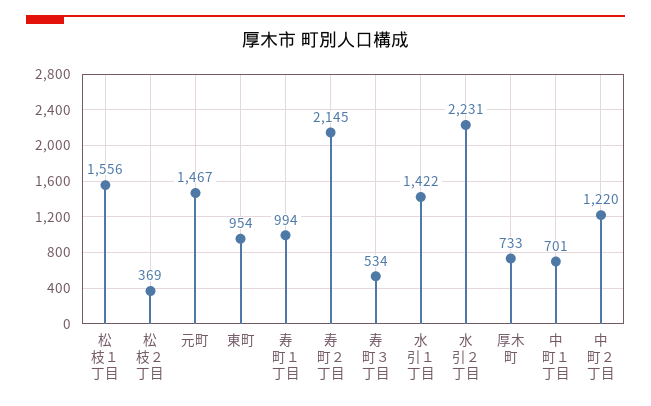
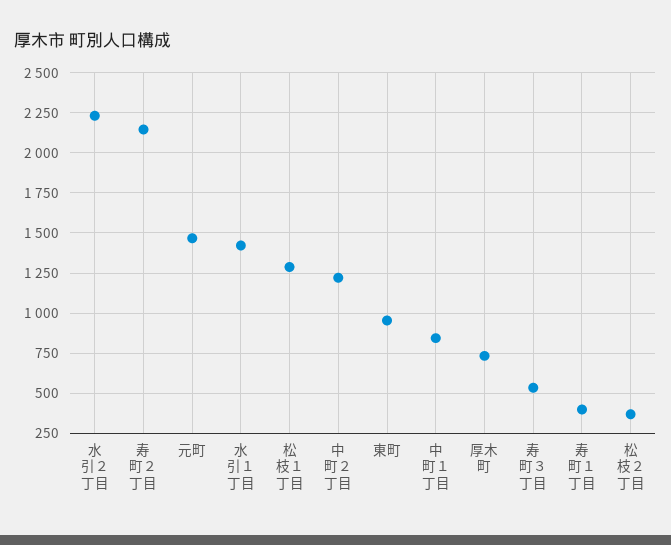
  {
-   "松枝１丁目": 1556,
+   "松枝１丁目": 1300,
    "松枝２丁目": 369,
    "元町": 1467,
    "東町": 954,
-   "寿町１丁目": 994,
+   "寿町１丁目": 400,
    "寿町２丁目": 2145,
    "寿町３丁目": 534,
    "水引１丁目": 1422,
    "水引２丁目": 2231,
    "厚木町": 733,
-   "中町１丁目": 701,
+   "中町１丁目": 850,
    "中町２丁目": 1220
  }

